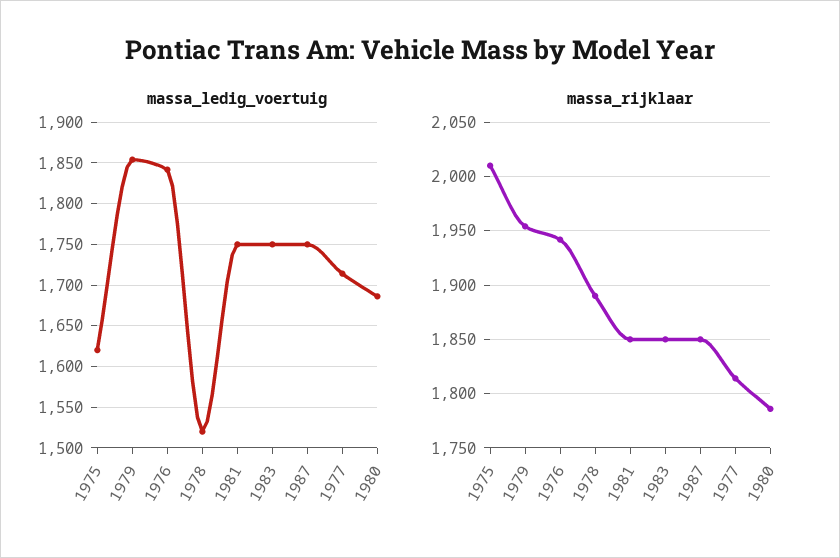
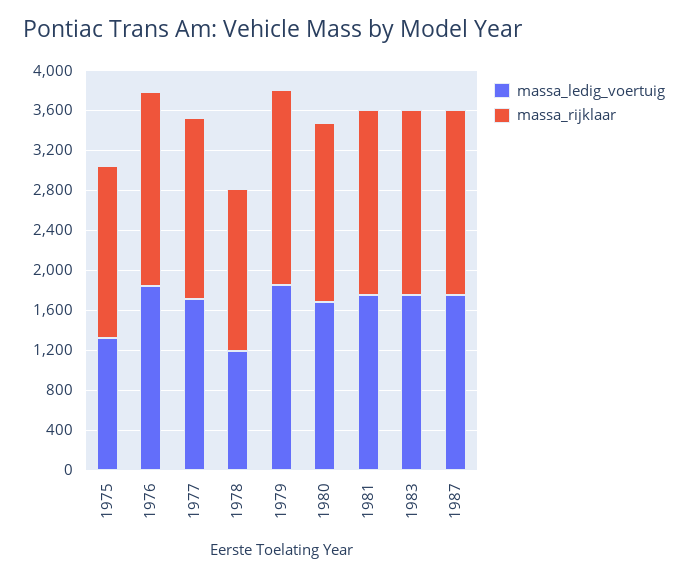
  {
    "massa_ledig_voertuig": {
-     "1975": 1620,
+     "1975": 1300,
      "1979": 1850,
      "1976": 1840,
-     "1978": 1520,
+     "1978": 1200,
      "1981": 1750,
      "1983": 1750,
      "1987": 1750,
      "1977": 1710,
      "1980": 1690
    },
    "massa_rijklaar": {
-     "1975": 2010,
+     "1975": 1700,
      "1979": 1950,
      "1976": 1940,
-     "1978": 1890,
+     "1978": 1600,
      "1981": 1850,
      "1983": 1850,
      "1987": 1850,
      "1977": 1810,
      "1980": 1790
    }
  }

